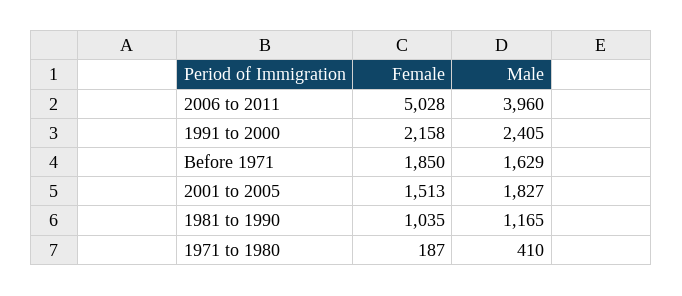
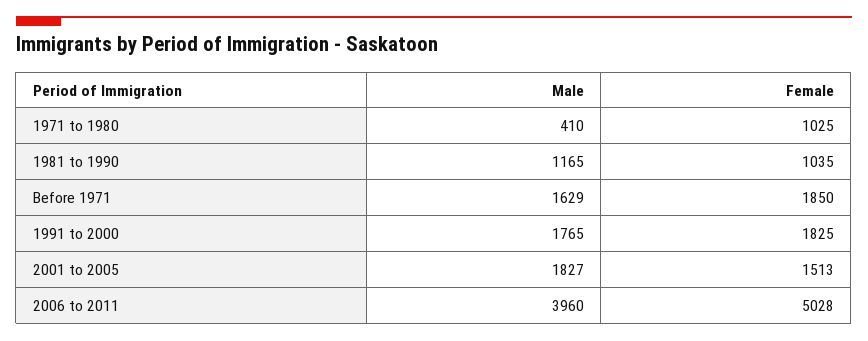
  {
    "Female": {
      "2006 to 2011": 5028,
-     "1991 to 2000": 2158,
+     "1991 to 2000": 1825,
      "Before 1971": 1850,
      "2001 to 2005": 1513,
      "1981 to 1990": 1035,
-     "1971 to 1980": 187
+     "1971 to 1980": 1025
    },
    "Male": {
      "2006 to 2011": 3960,
-     "1991 to 2000": 2405,
+     "1991 to 2000": 1765,
      "Before 1971": 1629,
      "2001 to 2005": 1827,
      "1981 to 1990": 1165,
      "1971 to 1980": 410
    }
  }

